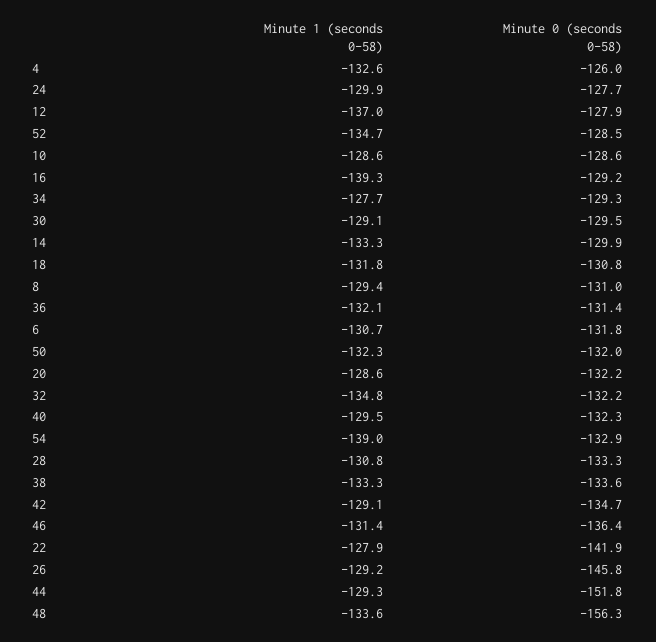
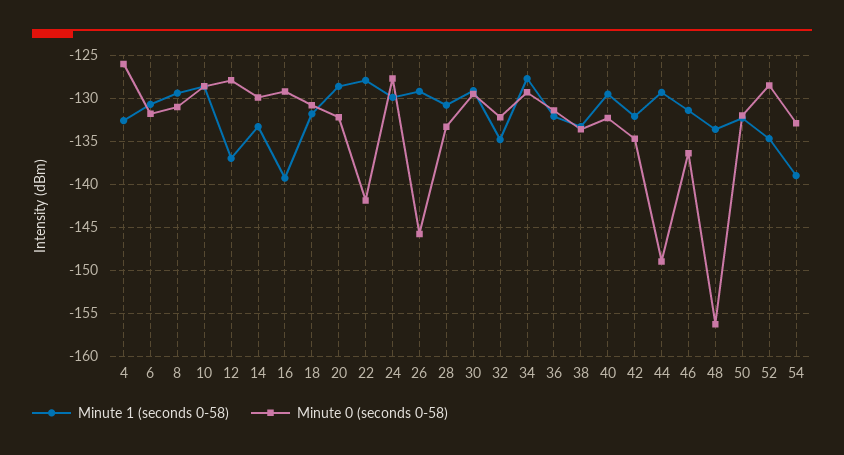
  {
    "Minute 1 (seconds 0-58)": {
      "4": -132.6,
      "24": -129.9,
      "12": -137,
      "52": -134.7,
      "10": -128.6,
      "16": -139.3,
      "34": -127.7,
      "30": -129.1,
      "14": -133.3,
      "18": -131.8,
      "8": -129.4,
      "36": -132.1,
      "6": -130.7,
      "50": -132.3,
      "20": -128.6,
      "32": -134.8,
      "40": -129.5,
      "54": -139,
      "28": -130.8,
      "38": -133.3,
-     "42": -129.1,
+     "42": -132,
      "46": -131.4,
      "22": -127.9,
      "26": -129.2,
      "44": -129.3,
      "48": -133.6
    },
    "Minute 0 (seconds 0-58)": {
      "4": -126,
      "24": -127.7,
      "12": -127.9,
      "52": -128.5,
      "10": -128.6,
      "16": -129.2,
      "34": -129.3,
      "30": -129.5,
      "14": -129.9,
      "18": -130.8,
      "8": -131,
      "36": -131.4,
      "6": -131.8,
      "50": -132,
      "20": -132.2,
      "32": -132.2,
      "40": -132.3,
      "54": -132.9,
      "28": -133.3,
      "38": -133.6,
      "42": -134.7,
      "46": -136.4,
      "22": -141.9,
      "26": -145.8,
-     "44": -151.8,
+     "44": -149,
      "48": -156.3
    }
  }

